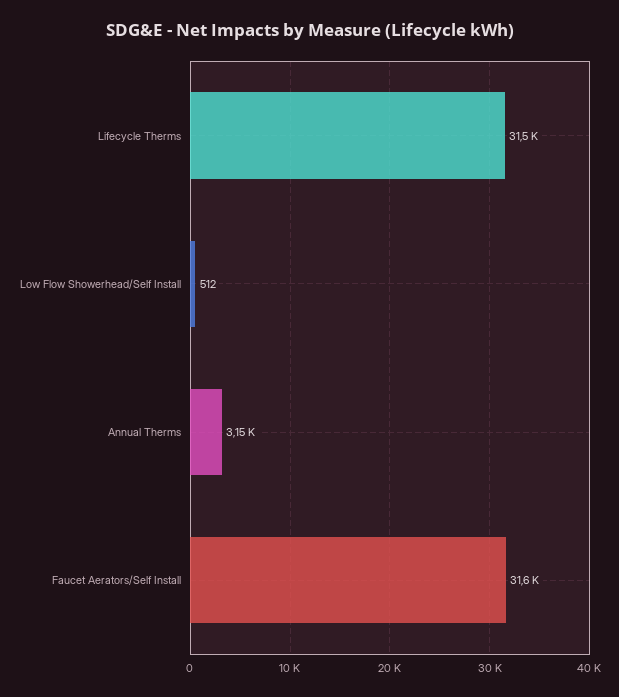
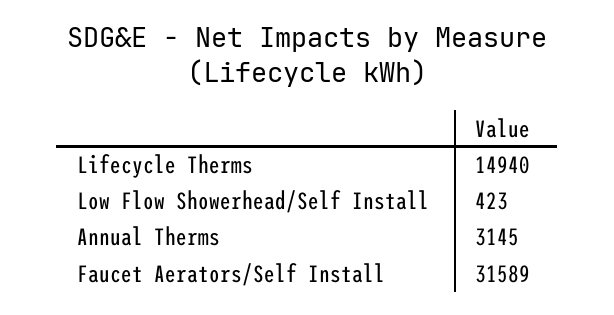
  {
-   "Lifecycle Therms": 31500,
+   "Lifecycle Therms": 14940,
-   "Low Flow Showerhead/Self Install": 512,
+   "Low Flow Showerhead/Self Install": 423,
    "Annual Therms": 3145,
    "Faucet Aerators/Self Install": 31589
  }

